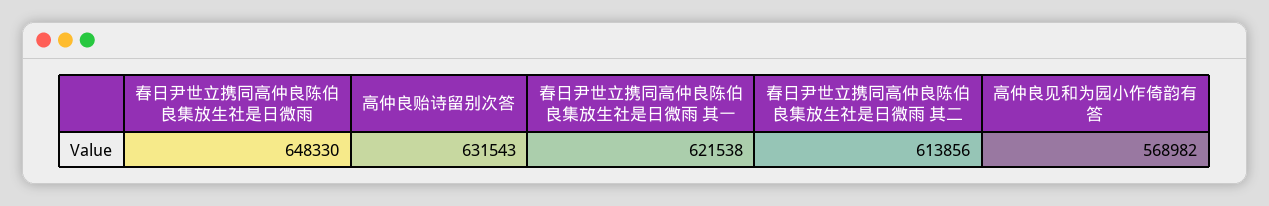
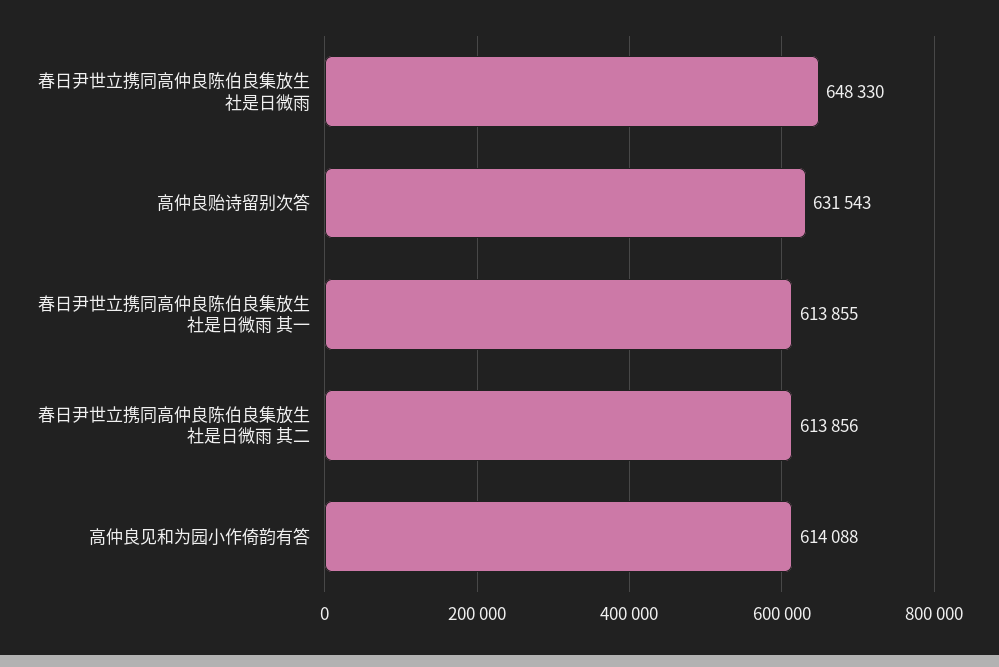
  {
    "春日尹世立携同高仲良陈伯良集放生社是日微雨": 648330,
    "高仲良贻诗留别次答": 631543,
-   "春日尹世立携同高仲良陈伯良集放生社是日微雨 其一": 621538,
+   "春日尹世立携同高仲良陈伯良集放生社是日微雨 其一": 613855,
    "春日尹世立携同高仲良陈伯良集放生社是日微雨 其二": 613856,
-   "高仲良见和为园小作倚韵有答": 568982
+   "高仲良见和为园小作倚韵有答": 614088
  }

